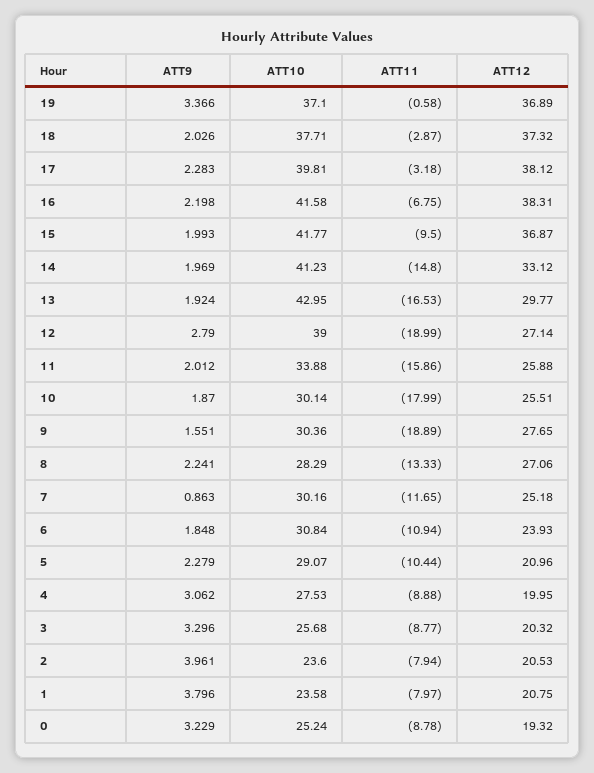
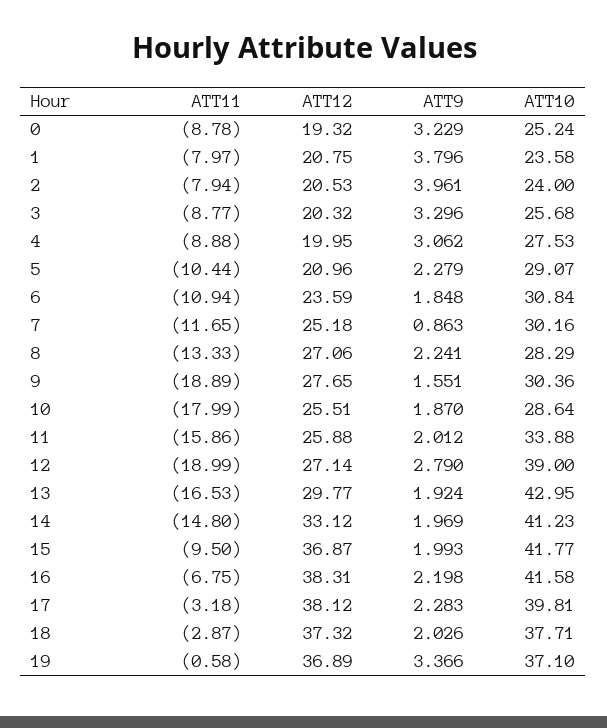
  {
    "ATT9": {
      "19": 3.366,
      "18": 2.026,
      "17": 2.283,
      "16": 2.198,
      "15": 1.993,
      "14": 1.969,
      "13": 1.924,
      "12": 2.79,
      "11": 2.012,
      "10": 1.87,
      "9": 1.551,
      "8": 2.241,
      "7": 0.863,
      "6": 1.848,
      "5": 2.279,
      "4": 3.062,
      "3": 3.296,
      "2": 3.961,
      "1": 3.796,
      "0": 3.229
    },
    "ATT10": {
      "19": 37.1,
      "18": 37.71,
      "17": 39.81,
      "16": 41.58,
      "15": 41.77,
      "14": 41.23,
      "13": 42.95,
      "12": 39,
      "11": 33.88,
-     "10": 30.14,
+     "10": 28.64,
      "9": 30.36,
      "8": 28.29,
      "7": 30.16,
      "6": 30.84,
      "5": 29.07,
      "4": 27.53,
      "3": 25.68,
-     "2": 23.6,
+     "2": 24,
      "1": 23.58,
      "0": 25.24
    },
    "ATT11": {
      "19": -0.58,
      "18": -2.87,
      "17": -3.18,
      "16": -6.75,
      "15": -9.5,
      "14": -14.8,
      "13": -16.53,
      "12": -18.99,
      "11": -15.86,
      "10": -17.99,
      "9": -18.89,
      "8": -13.33,
      "7": -11.65,
      "6": -10.94,
      "5": -10.44,
      "4": -8.88,
      "3": -8.77,
      "2": -7.94,
      "1": -7.97,
      "0": -8.78
    },
    "ATT12": {
      "19": 36.89,
      "18": 37.32,
      "17": 38.12,
      "16": 38.31,
      "15": 36.87,
      "14": 33.12,
      "13": 29.77,
      "12": 27.14,
      "11": 25.88,
      "10": 25.51,
      "9": 27.65,
      "8": 27.06,
      "7": 25.18,
-     "6": 23.93,
+     "6": 23.59,
      "5": 20.96,
      "4": 19.95,
      "3": 20.32,
      "2": 20.53,
      "1": 20.75,
      "0": 19.32
    }
  }

